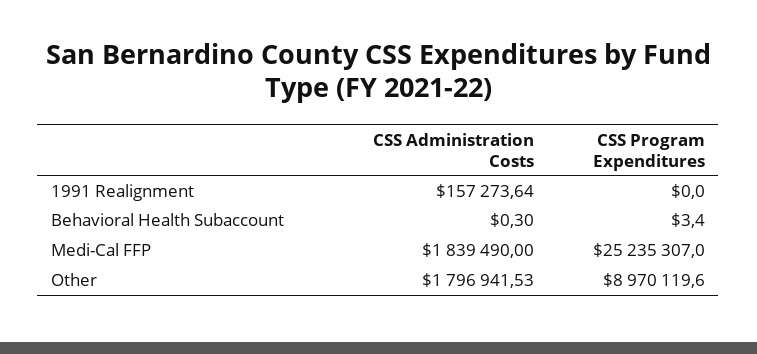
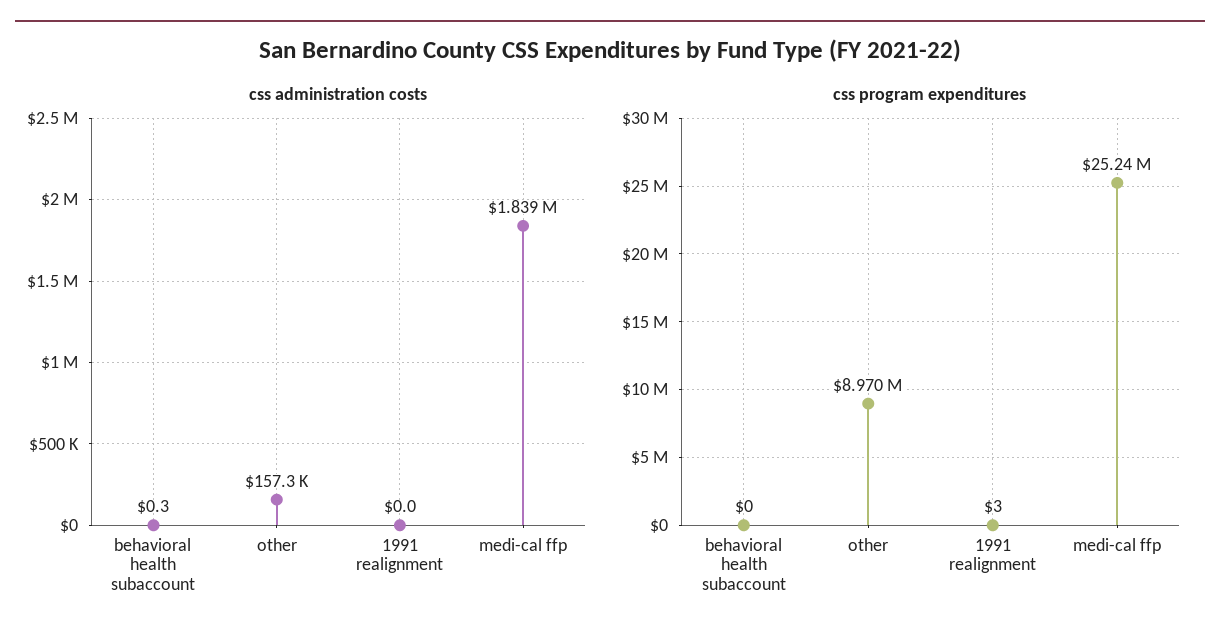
  {
    "CSS Administration Costs": {
-     "1991 Realignment": 157273.64,
+     "1991 Realignment": 0,
      "Behavioral Health Subaccount": 0.3,
      "Medi-Cal FFP": 1839490,
-     "Other": 1796941.53
+     "Other": 157300
    },
    "CSS Program Expenditures": {
-     "1991 Realignment": 0,
+     "1991 Realignment": 3,
-     "Behavioral Health Subaccount": 3.4,
+     "Behavioral Health Subaccount": 0,
      "Medi-Cal FFP": 25235307,
      "Other": 8970119.6
    }
  }

